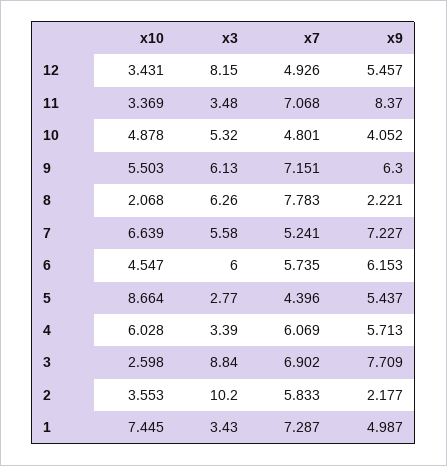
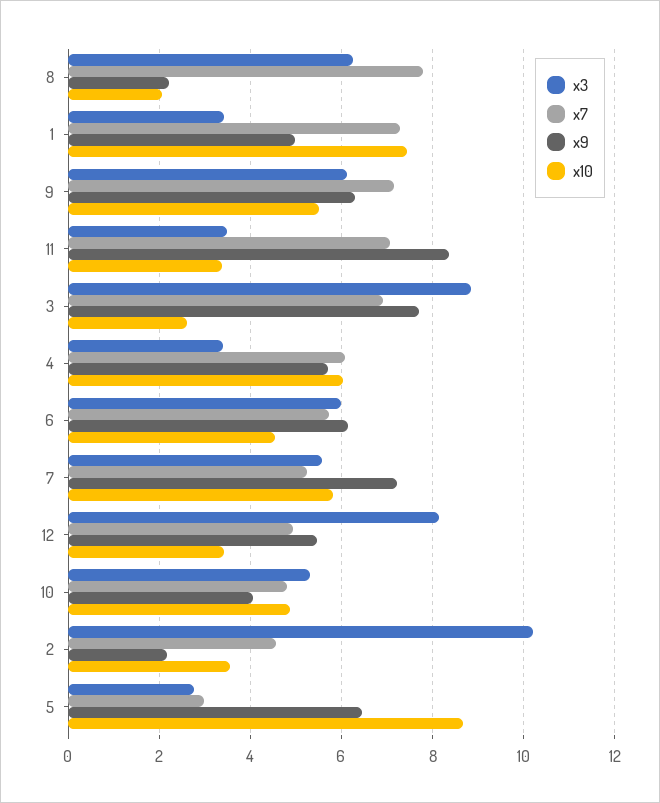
  {
    "x10": {
      "12": 3.431,
      "11": 3.369,
      "10": 4.878,
      "9": 5.503,
      "8": 2.068,
-     "7": 6.639,
+     "7": 5.8,
      "6": 4.547,
      "5": 8.664,
      "4": 6.028,
      "3": 2.598,
      "2": 3.553,
      "1": 7.445
    },
    "x3": {
      "12": 8.15,
      "11": 3.48,
      "10": 5.32,
      "9": 6.13,
      "8": 6.26,
      "7": 5.58,
      "6": 6,
      "5": 2.77,
      "4": 3.39,
      "3": 8.84,
      "2": 10.2,
      "1": 3.43
    },
    "x7": {
      "12": 4.926,
      "11": 7.068,
      "10": 4.801,
      "9": 7.151,
      "8": 7.783,
      "7": 5.241,
      "6": 5.735,
-     "5": 4.396,
+     "5": 3,
      "4": 6.069,
      "3": 6.902,
-     "2": 5.833,
+     "2": 4.6,
      "1": 7.287
    },
    "x9": {
      "12": 5.457,
      "11": 8.37,
      "10": 4.052,
      "9": 6.3,
      "8": 2.221,
      "7": 7.227,
      "6": 6.153,
-     "5": 5.437,
+     "5": 6.4,
      "4": 5.713,
      "3": 7.709,
      "2": 2.177,
      "1": 4.987
    }
  }

